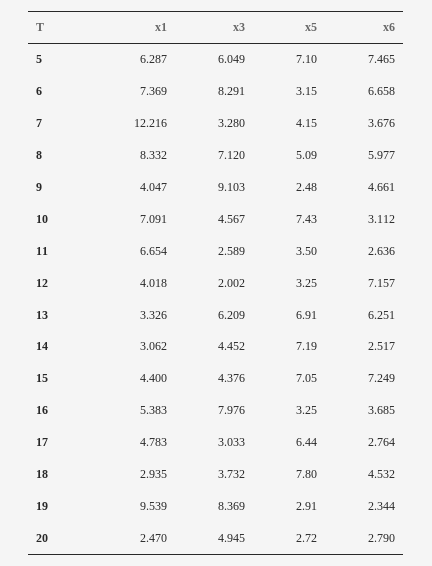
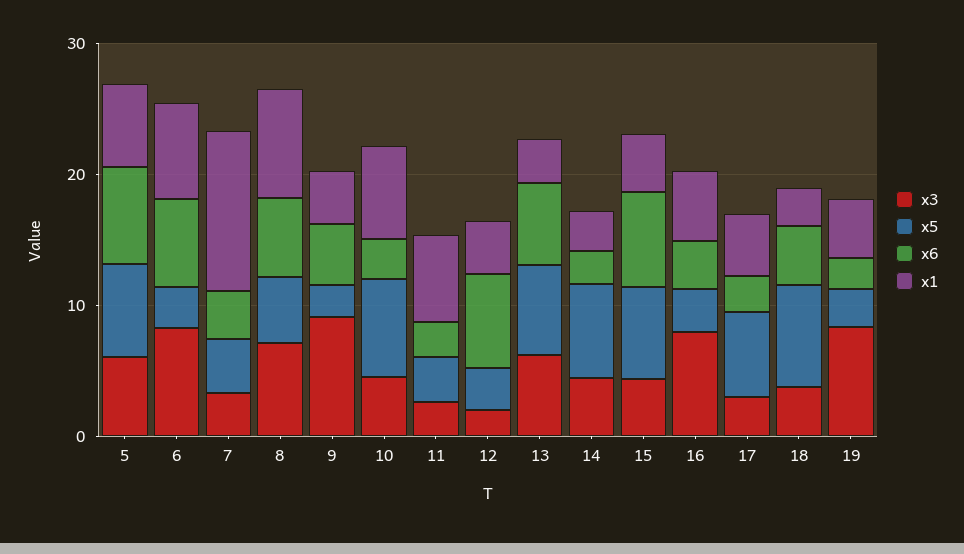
  {
    "x1": {
      "5": 6.287,
      "6": 7.369,
      "7": 12.216,
      "8": 8.332,
      "9": 4.047,
      "10": 7.091,
      "11": 6.654,
      "12": 4.018,
      "13": 3.326,
      "14": 3.062,
      "15": 4.4,
      "16": 5.383,
      "17": 4.783,
      "18": 2.935,
-     "19": 9.539,
+     "19": 4
-     "20": 2.47
    },
    "x3": {
      "5": 6.049,
      "6": 8.291,
      "7": 3.28,
      "8": 7.12,
      "9": 9.103,
      "10": 4.567,
      "11": 2.589,
      "12": 2.002,
      "13": 6.209,
      "14": 4.452,
      "15": 4.376,
      "16": 7.976,
      "17": 3.033,
      "18": 3.732,
-     "19": 8.369,
+     "19": 8.369
-     "20": 4.945
    },
    "x5": {
      "5": 7.1,
      "6": 3.15,
      "7": 4.15,
      "8": 5.09,
      "9": 2.48,
      "10": 7.43,
      "11": 3.5,
      "12": 3.25,
      "13": 6.91,
      "14": 7.19,
      "15": 7.05,
      "16": 3.25,
      "17": 6.44,
      "18": 7.8,
-     "19": 2.91,
+     "19": 2.91
-     "20": 2.72
    },
    "x6": {
      "5": 7.465,
      "6": 6.658,
      "7": 3.676,
      "8": 5.977,
      "9": 4.661,
      "10": 3.112,
      "11": 2.636,
      "12": 7.157,
      "13": 6.251,
      "14": 2.517,
      "15": 7.249,
      "16": 3.685,
      "17": 2.764,
      "18": 4.532,
-     "19": 2.344,
+     "19": 2.344
-     "20": 2.79
    }
  }

